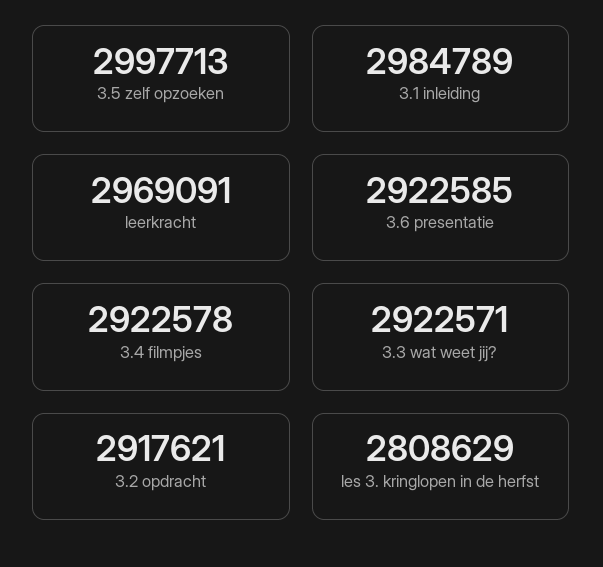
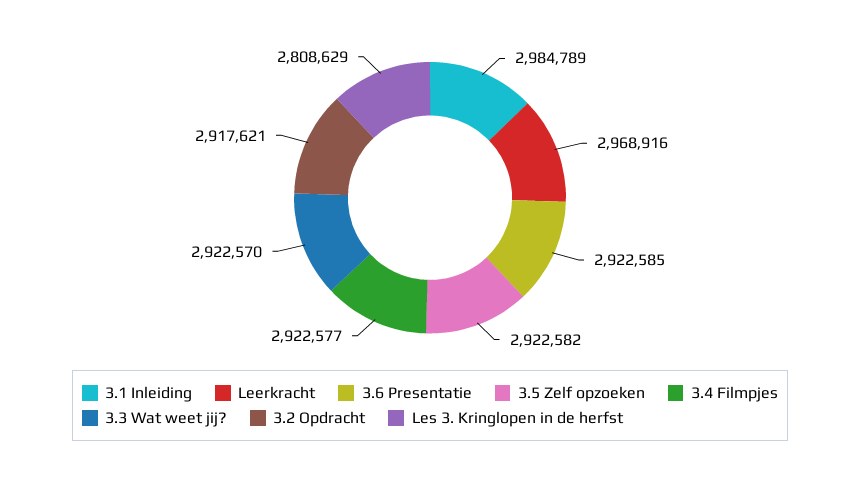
  {
-   "3.5 zelf opzoeken": 2997713,
+   "3.5 zelf opzoeken": 2922582,
    "3.1 inleiding": 2984789,
-   "leerkracht": 2969091,
+   "leerkracht": 2968916,
    "3.6 presentatie": 2922585,
-   "3.4 filmpjes": 2922578,
+   "3.4 filmpjes": 2922577,
-   "3.3 wat weet jij?": 2922571,
+   "3.3 wat weet jij?": 2922570,
    "3.2 opdracht": 2917621,
    "les 3. kringlopen in de herfst": 2808629
  }

